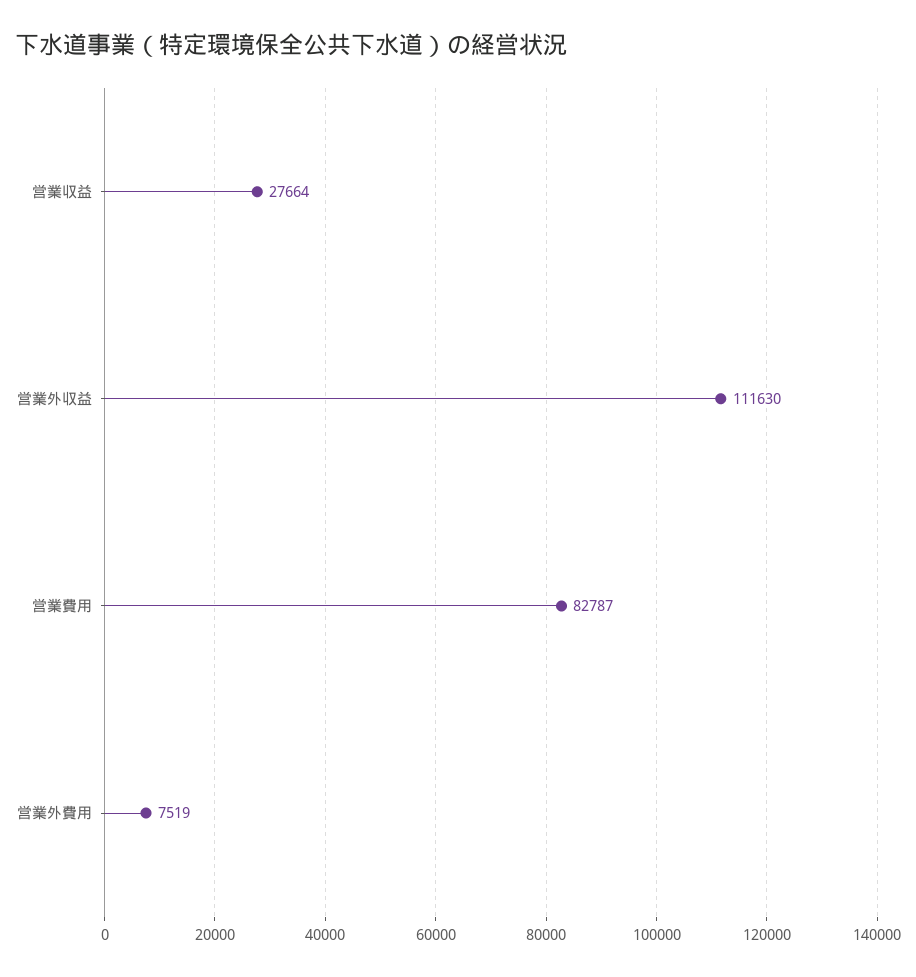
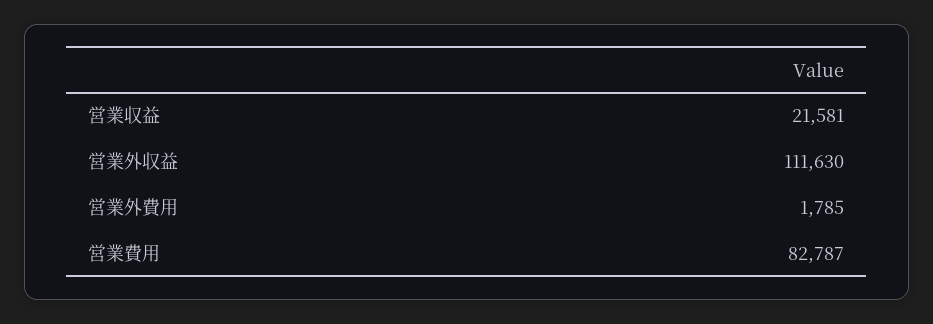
  {
-   "営業収益": 27664,
+   "営業収益": 21581,
    "営業外収益": 111630,
    "営業費用": 82787,
-   "営業外費用": 7519
+   "営業外費用": 1785
  }

